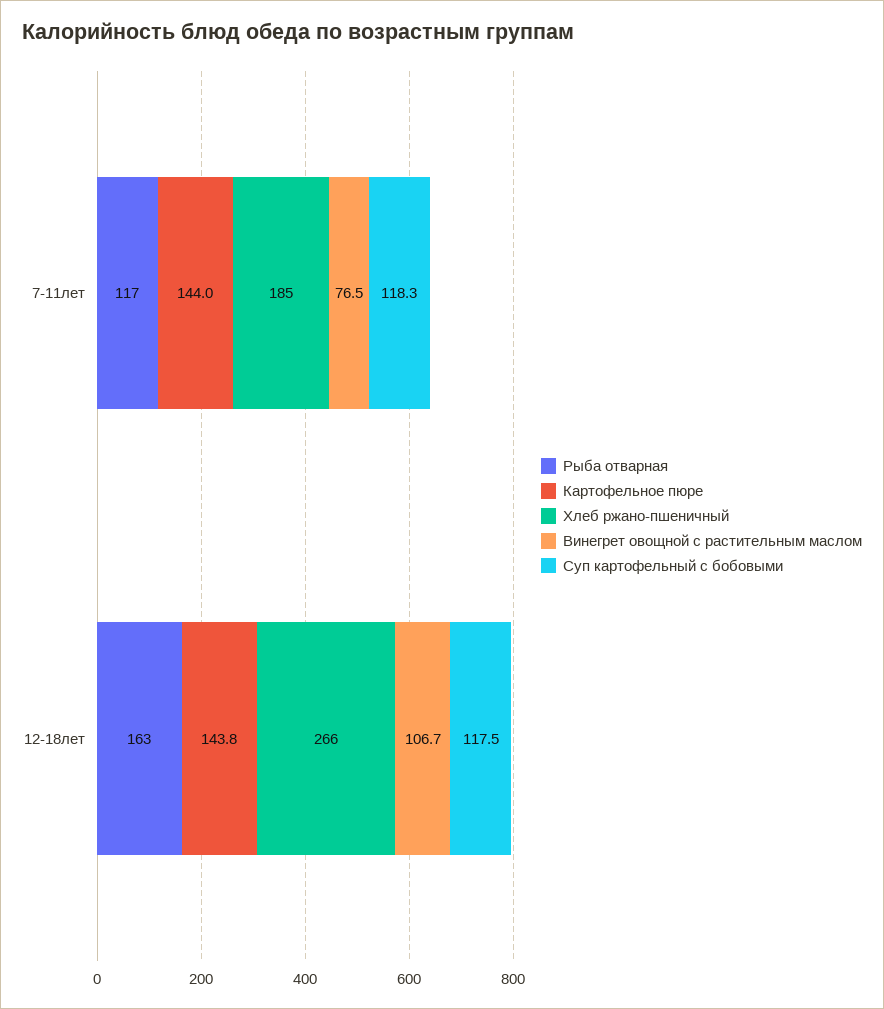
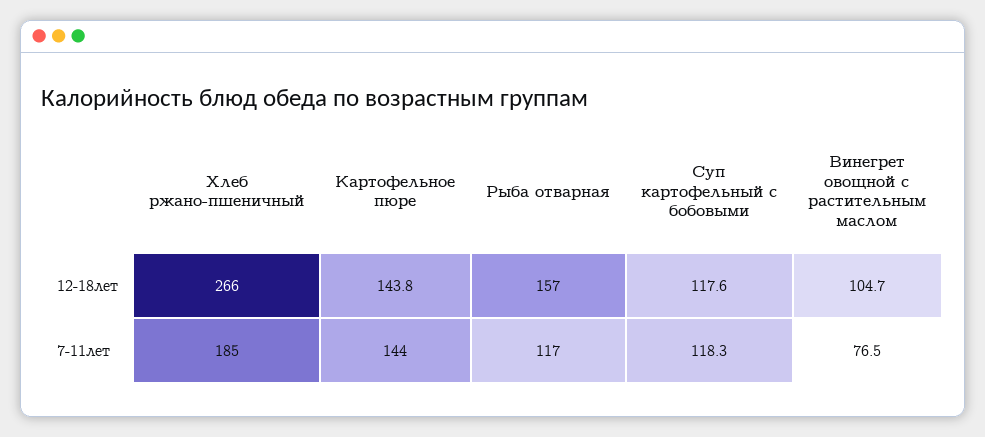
  {
    "Рыба отварная": {
      "7-11лет": 117,
-     "12-18лет": 163
+     "12-18лет": 157
    },
    "Картофельное пюре": {
      "7-11лет": 144,
      "12-18лет": 143.8
    },
    "Хлеб ржано-пшеничный": {
      "7-11лет": 185,
      "12-18лет": 266
    },
    "Винегрет овощной с растительным маслом": {
      "7-11лет": 76.5,
-     "12-18лет": 106.7
+     "12-18лет": 104.7
    },
    "Суп картофельный с бобовыми": {
      "7-11лет": 118.3,
-     "12-18лет": 117.5
+     "12-18лет": 117.6
    }
  }

